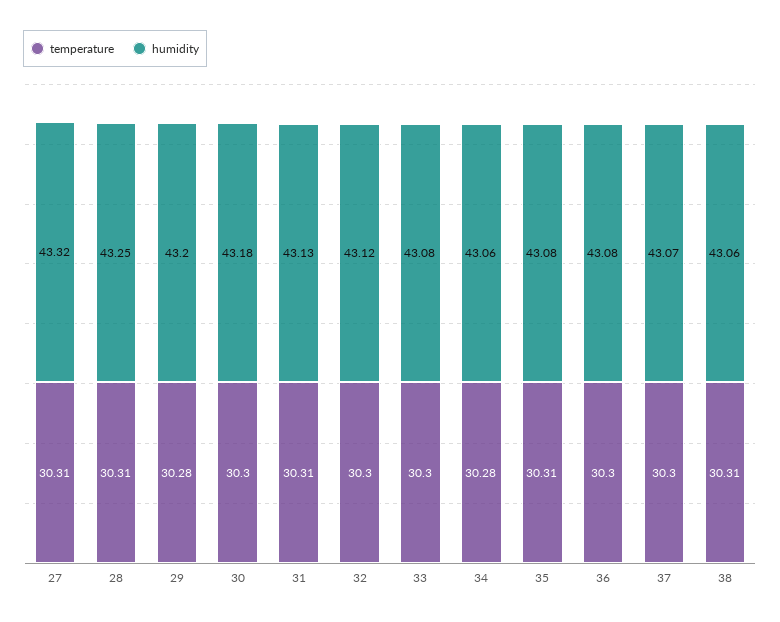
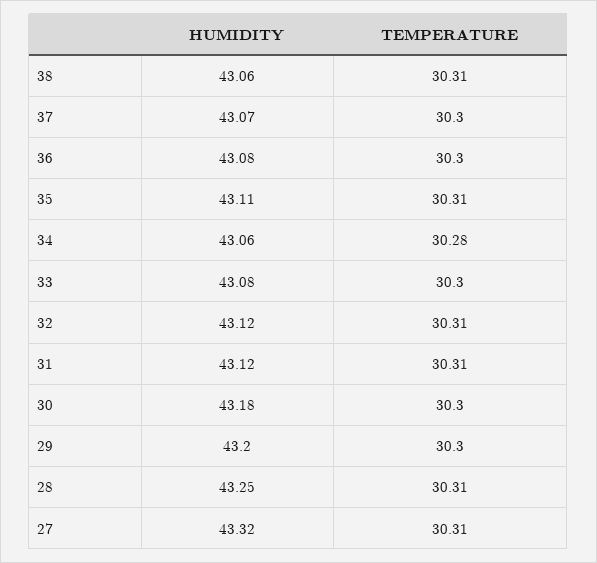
  {
    "temperature": {
      "27": 30.31,
      "28": 30.31,
-     "29": 30.28,
+     "29": 30.3,
      "30": 30.3,
      "31": 30.31,
-     "32": 30.3,
+     "32": 30.31,
      "33": 30.3,
      "34": 30.28,
      "35": 30.31,
      "36": 30.3,
      "37": 30.3,
      "38": 30.31
    },
    "humidity": {
      "27": 43.32,
      "28": 43.25,
      "29": 43.2,
      "30": 43.18,
-     "31": 43.13,
+     "31": 43.12,
      "32": 43.12,
      "33": 43.08,
      "34": 43.06,
-     "35": 43.08,
+     "35": 43.11,
      "36": 43.08,
      "37": 43.07,
      "38": 43.06
    }
  }

